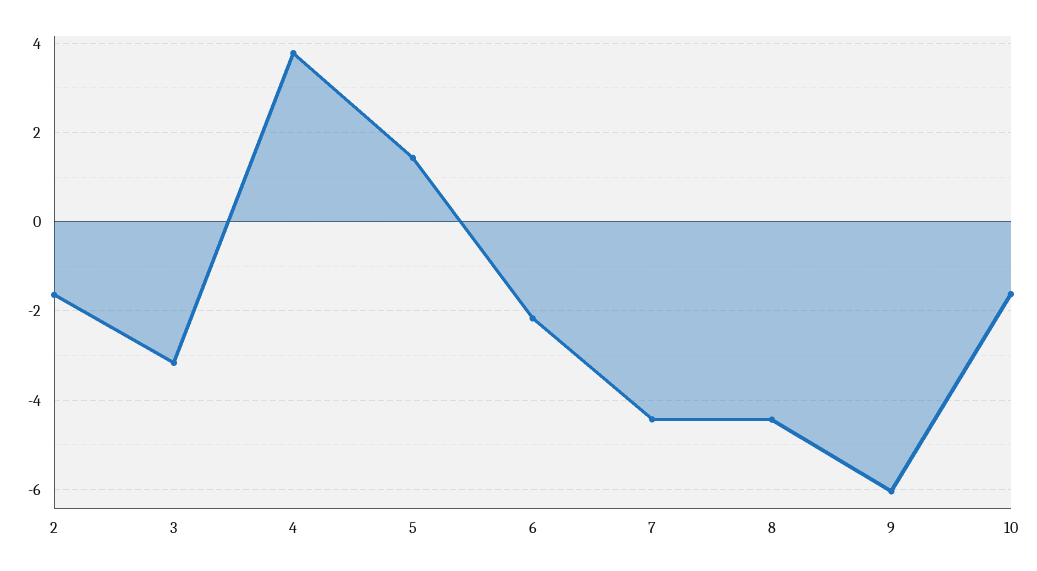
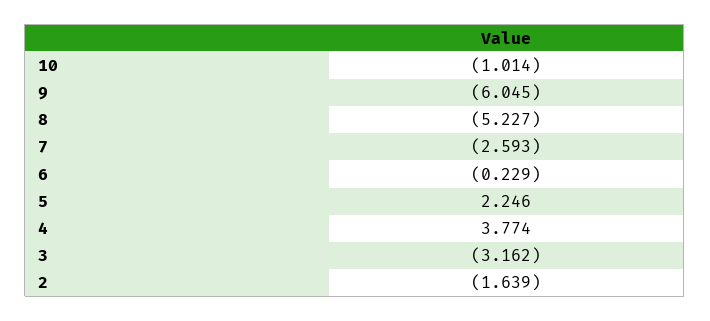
  {
    "2": -1.639,
    "3": -3.162,
    "4": 3.774,
-   "5": 1.4,
+   "5": 2.246,
-   "6": -2.2,
+   "6": -0.229,
-   "7": -4.4,
+   "7": -2.593,
-   "8": -4.4,
+   "8": -5.227,
    "9": -6.045,
-   "10": -1.6
+   "10": -1.014
  }

